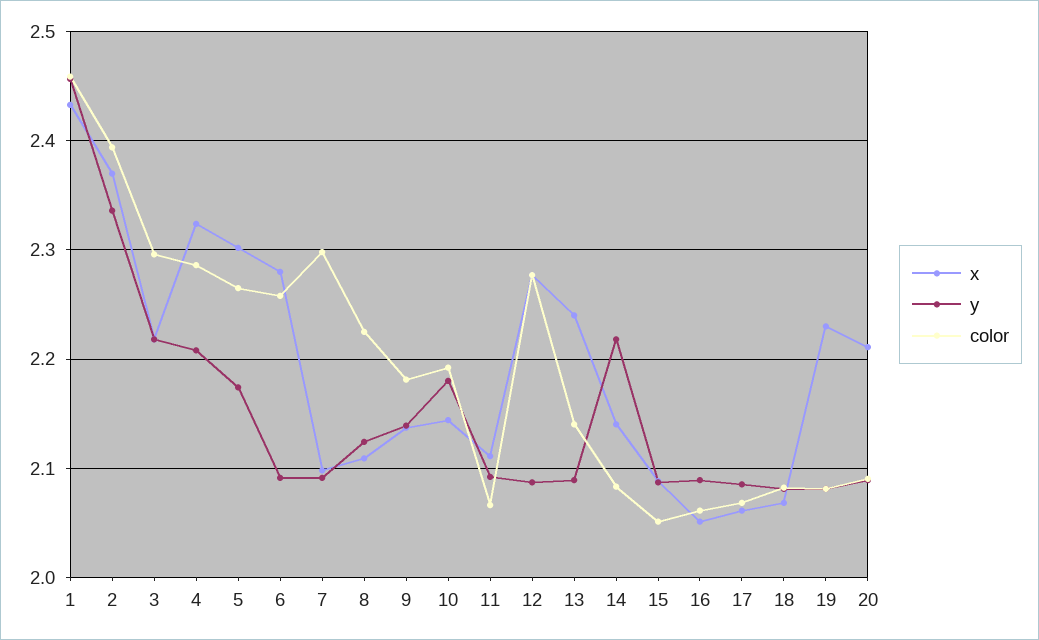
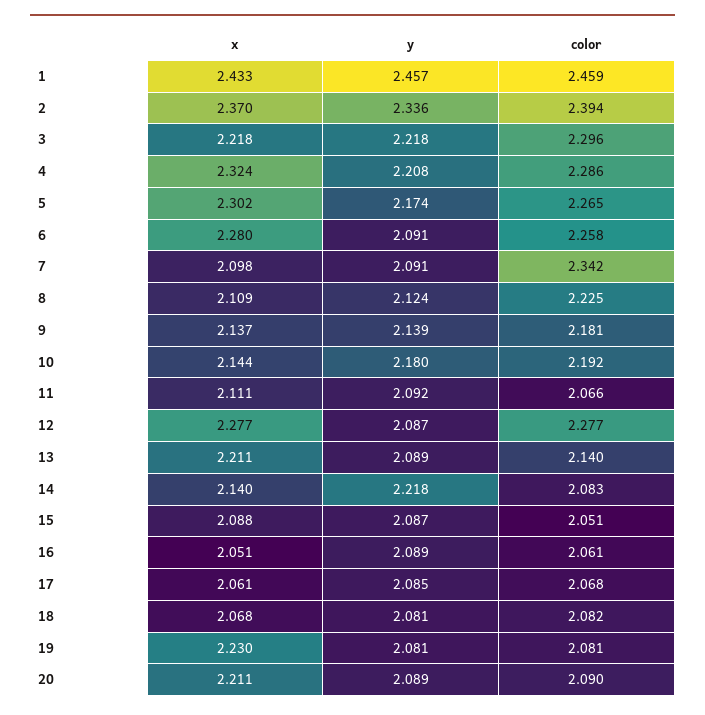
  {
    "x": {
      "1": 2.433,
      "2": 2.37,
      "3": 2.218,
      "4": 2.324,
      "5": 2.302,
      "6": 2.28,
      "7": 2.098,
      "8": 2.109,
      "9": 2.137,
      "10": 2.144,
      "11": 2.111,
      "12": 2.277,
-     "13": 2.24,
+     "13": 2.211,
      "14": 2.14,
      "15": 2.088,
      "16": 2.051,
      "17": 2.061,
      "18": 2.068,
      "19": 2.23,
      "20": 2.211
    },
    "y": {
      "1": 2.457,
      "2": 2.336,
      "3": 2.218,
      "4": 2.208,
      "5": 2.174,
      "6": 2.091,
      "7": 2.091,
      "8": 2.124,
      "9": 2.139,
      "10": 2.18,
      "11": 2.092,
      "12": 2.087,
      "13": 2.089,
      "14": 2.218,
      "15": 2.087,
      "16": 2.089,
      "17": 2.085,
      "18": 2.081,
      "19": 2.081,
      "20": 2.089
    },
    "color": {
      "1": 2.459,
      "2": 2.394,
      "3": 2.296,
      "4": 2.286,
      "5": 2.265,
      "6": 2.258,
-     "7": 2.3,
+     "7": 2.342,
      "8": 2.225,
      "9": 2.181,
      "10": 2.192,
      "11": 2.066,
      "12": 2.277,
      "13": 2.14,
      "14": 2.083,
      "15": 2.051,
      "16": 2.061,
      "17": 2.068,
      "18": 2.082,
      "19": 2.081,
      "20": 2.09
    }
  }

